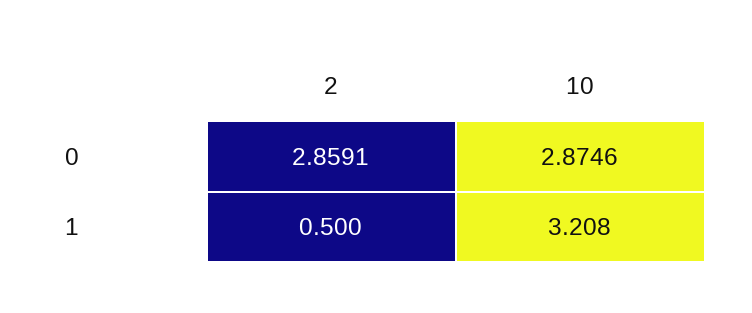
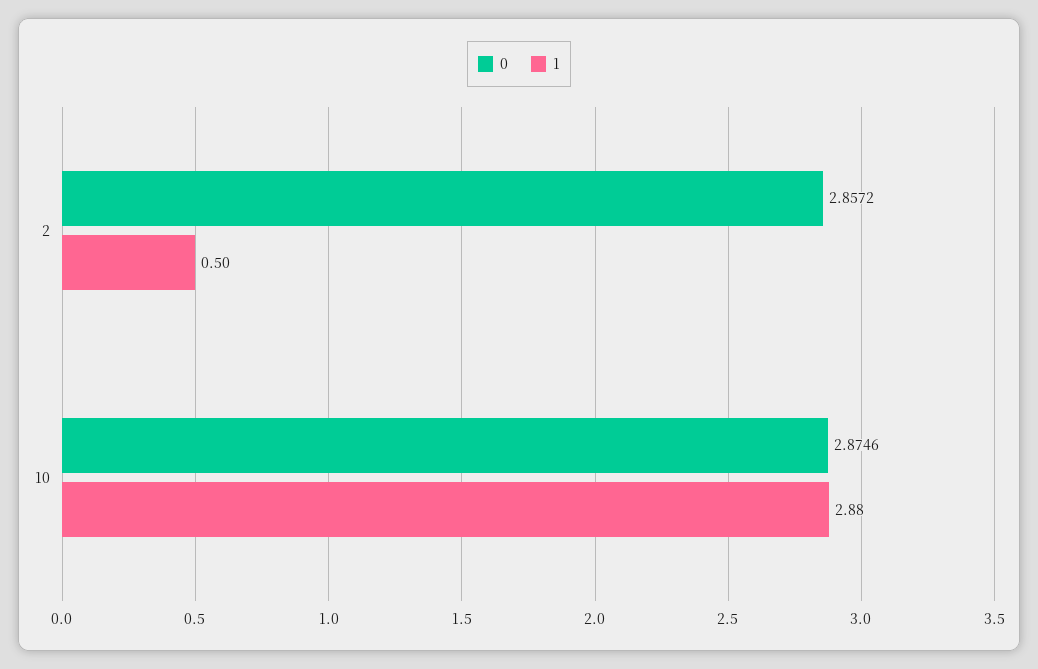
  {
    "0": {
-     "2": 2.8591,
+     "2": 2.8572,
      "10": 2.8746
    },
    "1": {
      "2": 0.5,
-     "10": 3.208
+     "10": 2.88
    }
  }

